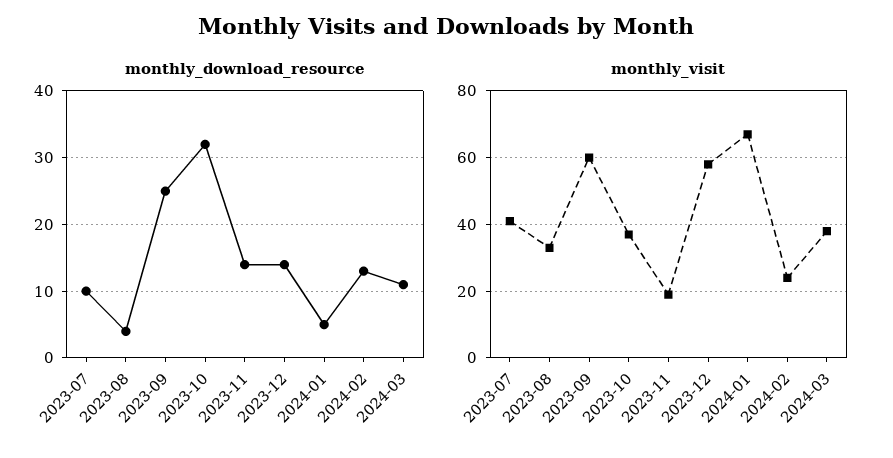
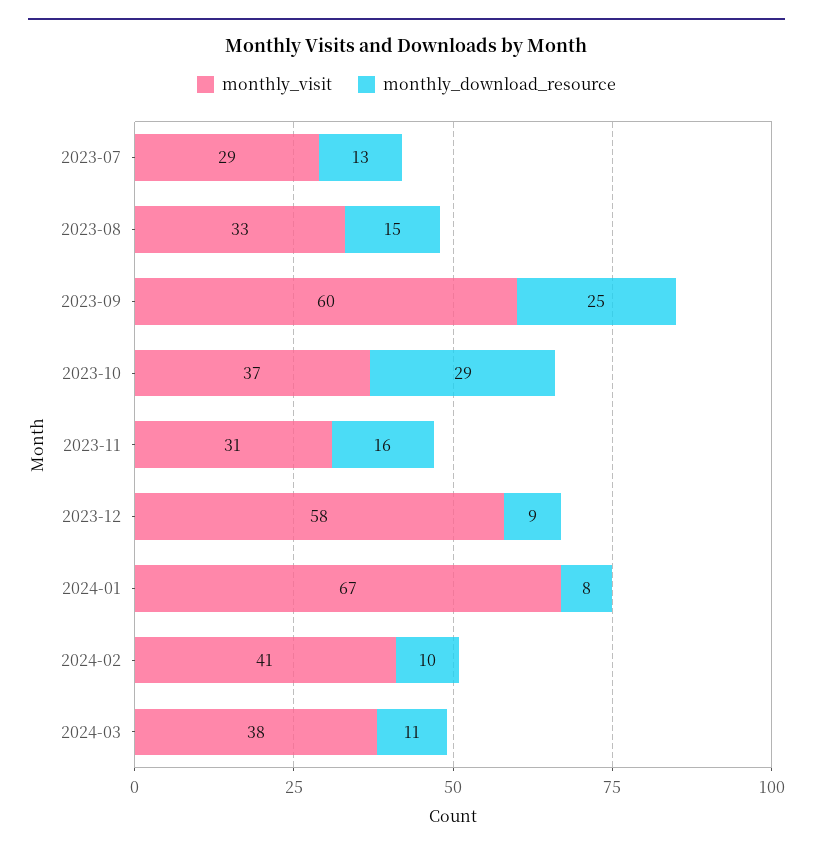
  {
    "monthly_download_resource": {
-     "2023-07": 10,
+     "2023-07": 13,
-     "2023-08": 4,
+     "2023-08": 15,
      "2023-09": 25,
-     "2023-10": 32,
+     "2023-10": 29,
-     "2023-11": 14,
+     "2023-11": 16,
-     "2023-12": 14,
+     "2023-12": 9,
-     "2024-01": 5,
+     "2024-01": 8,
-     "2024-02": 13,
+     "2024-02": 10,
      "2024-03": 11
    },
    "monthly_visit": {
-     "2023-07": 40,
+     "2023-07": 29,
      "2023-08": 33,
      "2023-09": 60,
      "2023-10": 37,
-     "2023-11": 20,
+     "2023-11": 31,
      "2023-12": 58,
      "2024-01": 67,
-     "2024-02": 25,
+     "2024-02": 41,
      "2024-03": 38
    }
  }

